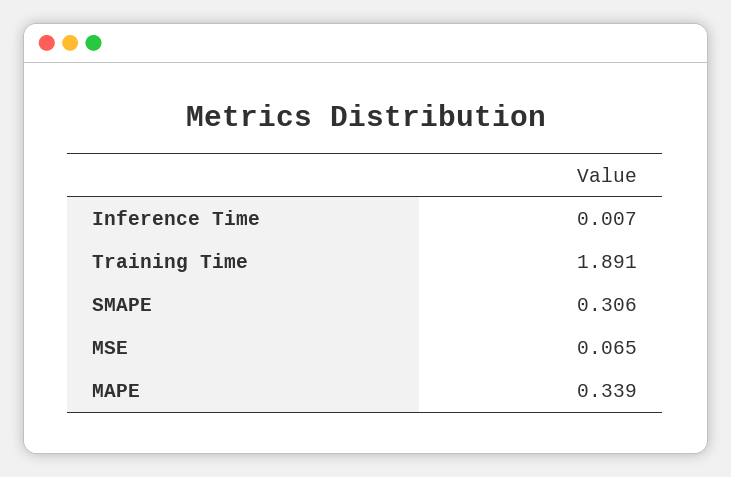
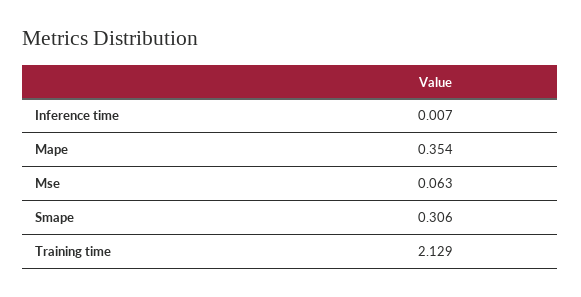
  {
    "Inference Time": 0.007,
-   "Training Time": 1.891,
+   "Training Time": 2.129,
    "SMAPE": 0.306,
-   "MSE": 0.065,
+   "MSE": 0.063,
-   "MAPE": 0.339
+   "MAPE": 0.354
  }

